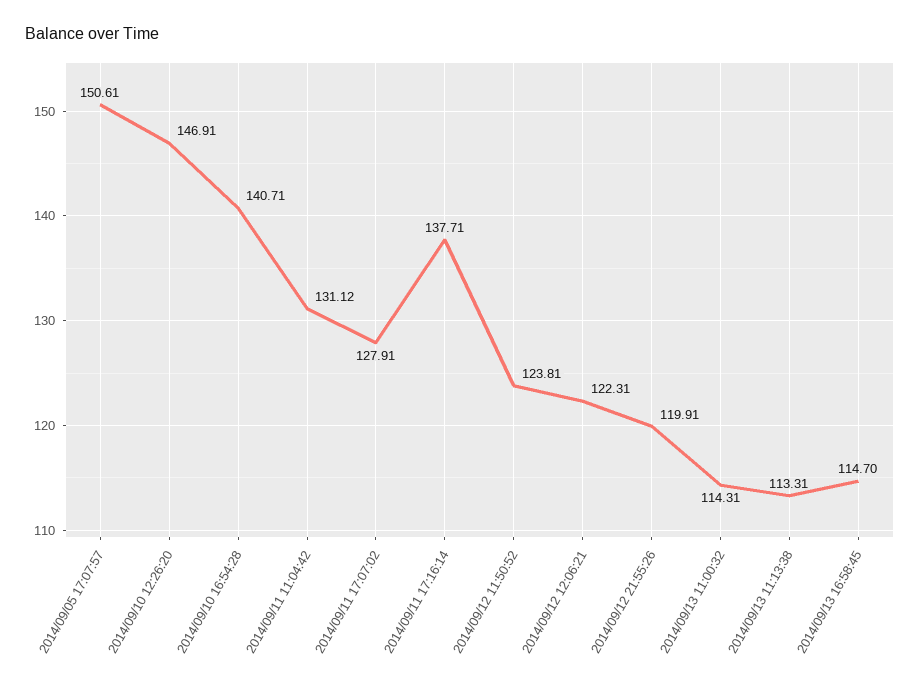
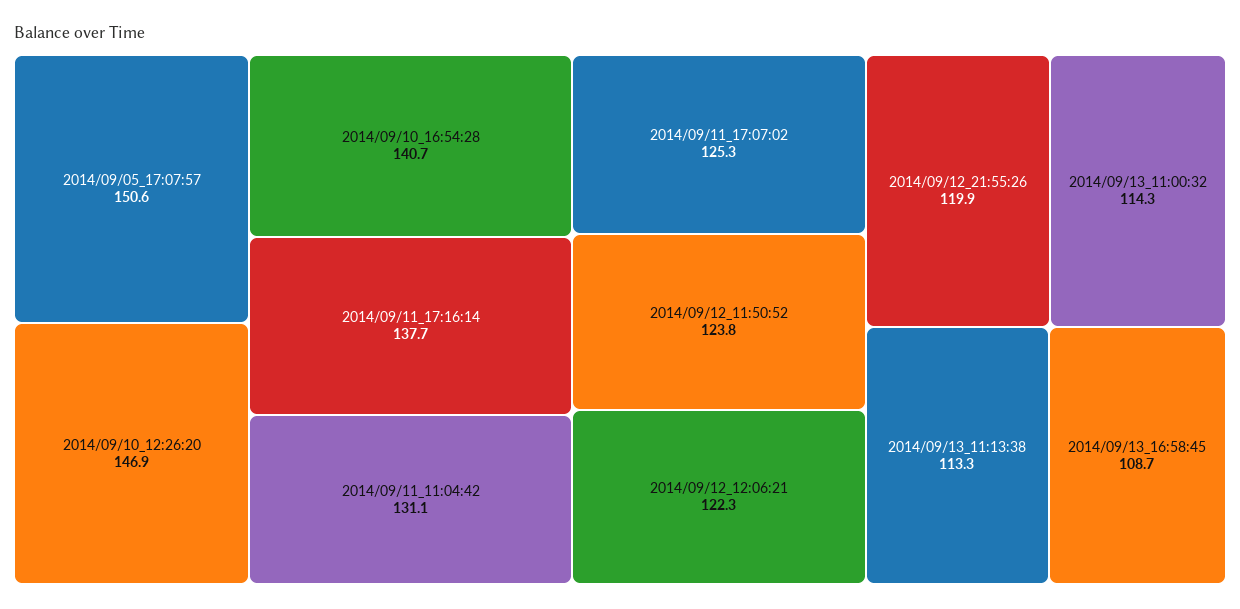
  {
    "2014/09/05 17:07:57": 150.61,
    "2014/09/10 12:26:20": 146.91,
    "2014/09/10 16:54:28": 140.71,
    "2014/09/11 11:04:42": 131.12,
-   "2014/09/11 17:07:02": 127.91,
+   "2014/09/11 17:07:02": 125.3,
    "2014/09/11 17:16:14": 137.71,
    "2014/09/12 11:50:52": 123.81,
    "2014/09/12 12:06:21": 122.31,
    "2014/09/12 21:55:26": 119.91,
    "2014/09/13 11:00:32": 114.31,
    "2014/09/13 11:13:38": 113.31,
-   "2014/09/13 16:58:45": 114.7
+   "2014/09/13 16:58:45": 108.7
  }

